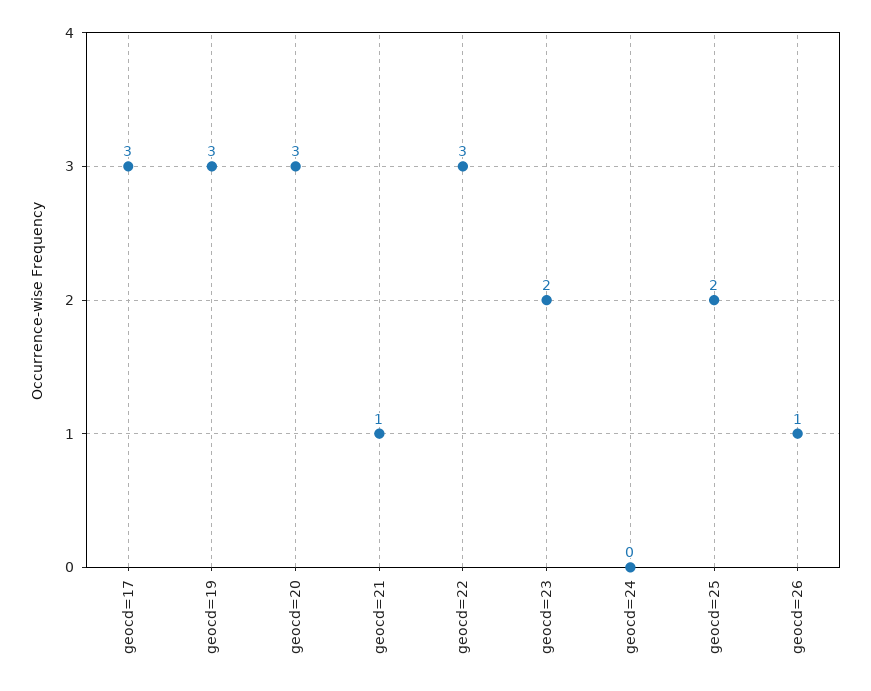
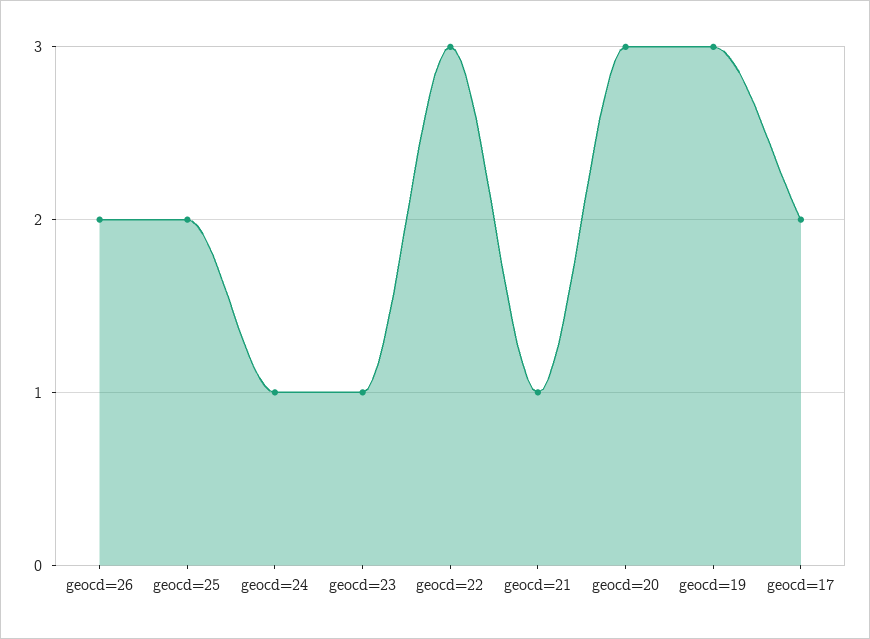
  {
-   "geocd=17": 3,
+   "geocd=17": 2,
    "geocd=19": 3,
    "geocd=20": 3,
    "geocd=21": 1,
    "geocd=22": 3,
-   "geocd=23": 2,
+   "geocd=23": 1,
-   "geocd=24": 0,
+   "geocd=24": 1,
    "geocd=25": 2,
-   "geocd=26": 1
+   "geocd=26": 2
  }

